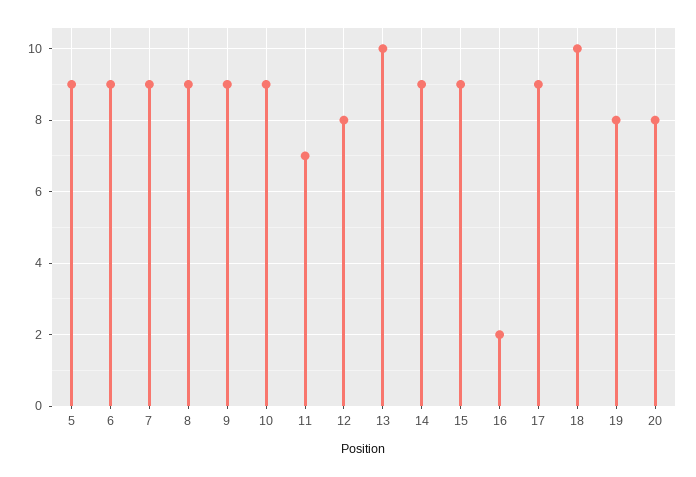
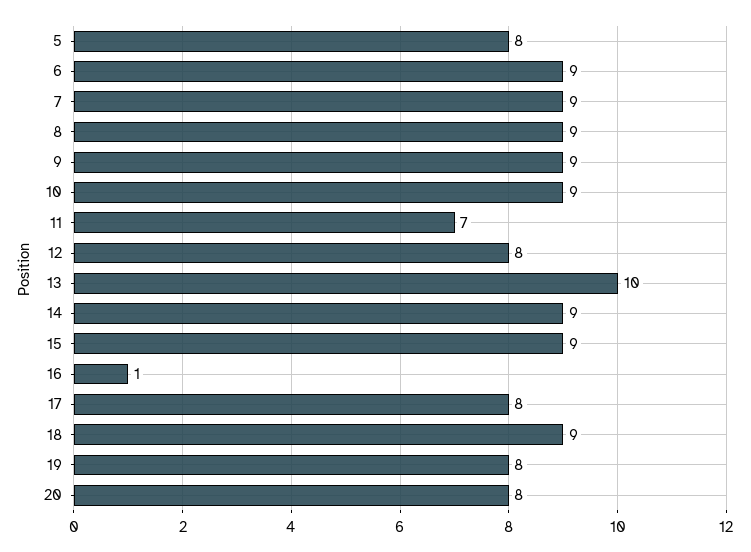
  {
-   "5": 9,
+   "5": 8,
    "6": 9,
    "7": 9,
    "8": 9,
    "9": 9,
    "10": 9,
    "11": 7,
    "12": 8,
    "13": 10,
    "14": 9,
    "15": 9,
-   "16": 2,
+   "16": 1,
-   "17": 9,
+   "17": 8,
-   "18": 10,
+   "18": 9,
    "19": 8,
    "20": 8
  }

